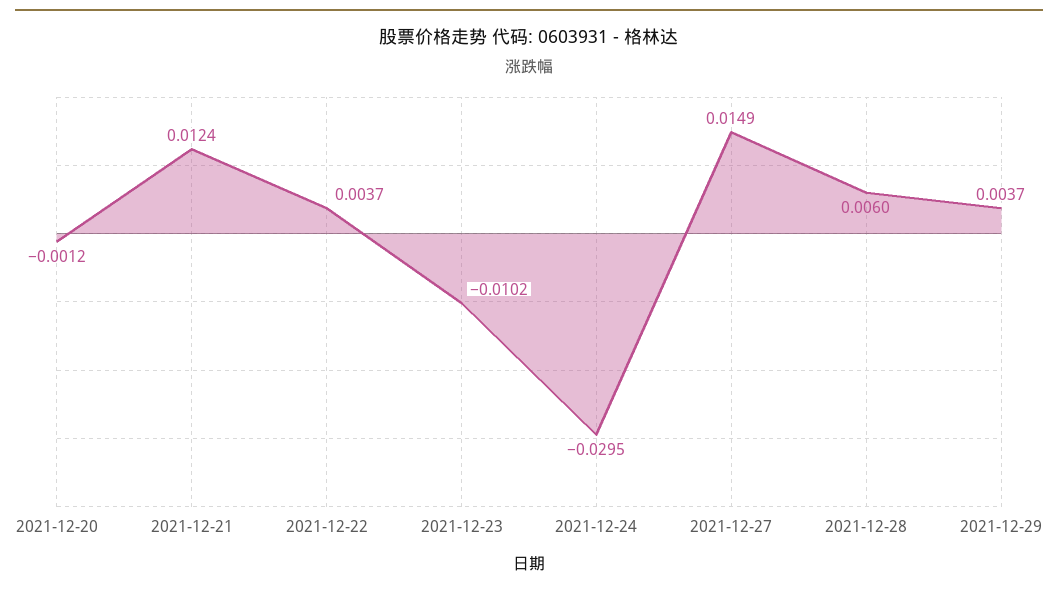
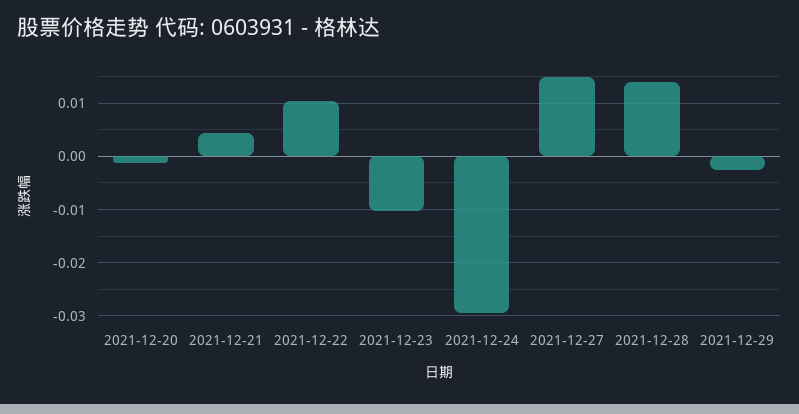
  {
    "2021-12-20": -0.0012,
-   "2021-12-21": 0.0124,
+   "2021-12-21": 0.004,
-   "2021-12-22": 0.0037,
+   "2021-12-22": 0.01,
    "2021-12-23": -0.0102,
    "2021-12-24": -0.0295,
    "2021-12-27": 0.0149,
-   "2021-12-28": 0.006,
+   "2021-12-28": 0.014,
-   "2021-12-29": 0.0037
+   "2021-12-29": -0.002
  }

